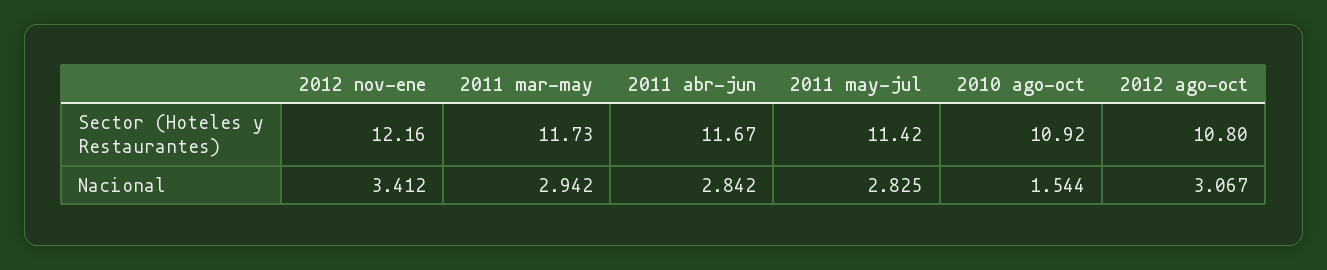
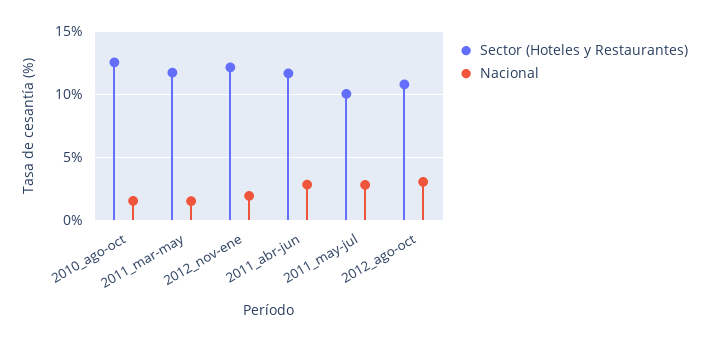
  {
    "Sector (Hoteles y Restaurantes)": {
      "2012 nov-ene": 12.16,
      "2011 mar-may": 11.73,
      "2011 abr-jun": 11.67,
-     "2011 may-jul": 11.42,
+     "2011 may-jul": 10,
-     "2010 ago-oct": 10.92,
+     "2010 ago-oct": 12.5,
      "2012 ago-oct": 10.8
    },
    "Nacional": {
-     "2012 nov-ene": 3.412,
+     "2012 nov-ene": 2,
-     "2011 mar-may": 2.942,
+     "2011 mar-may": 1.5,
      "2011 abr-jun": 2.842,
      "2011 may-jul": 2.825,
      "2010 ago-oct": 1.544,
      "2012 ago-oct": 3.067
    }
  }

